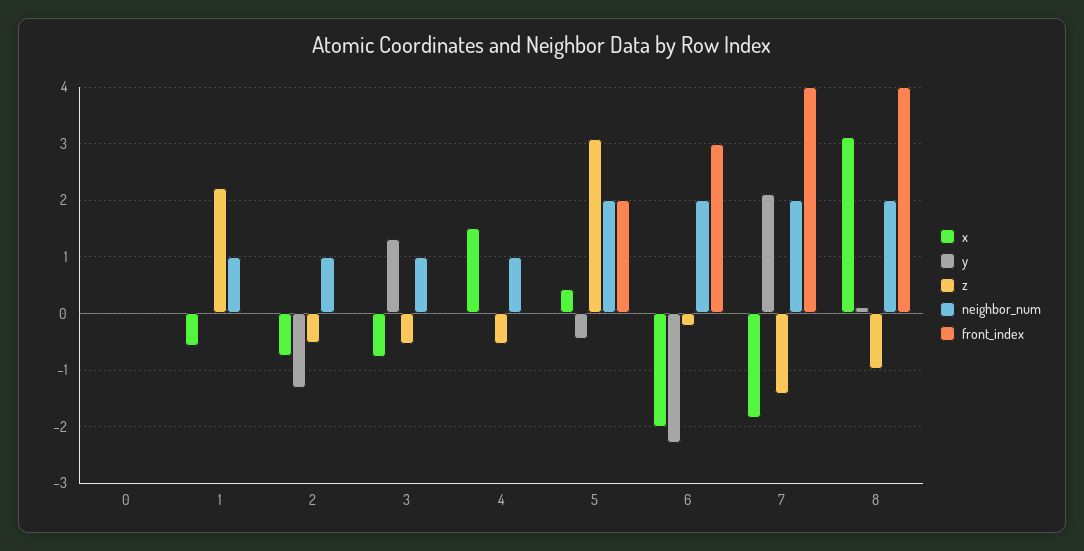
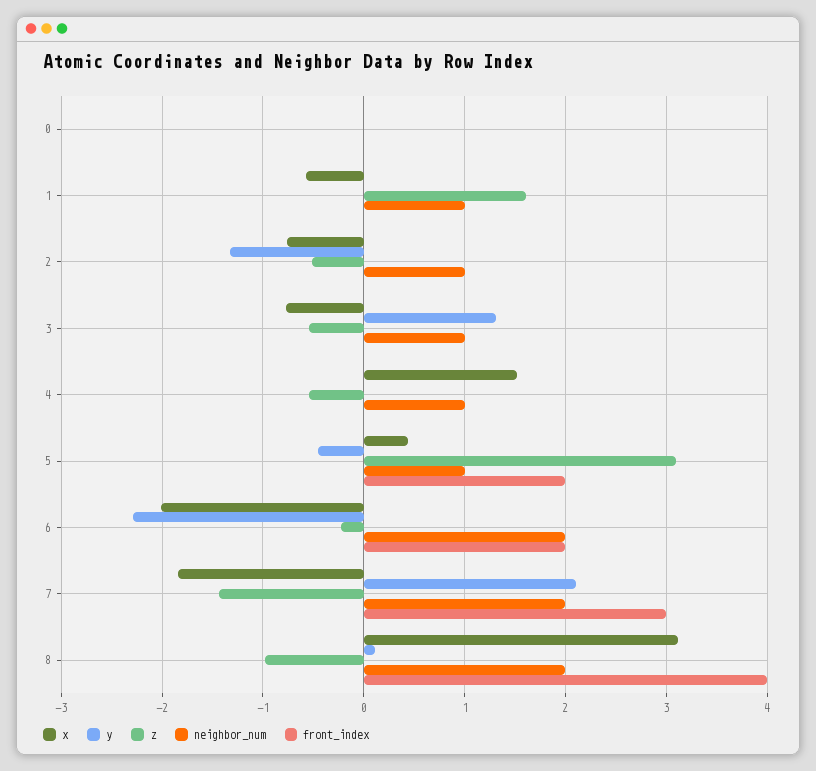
  {
    "x": {
      "0": 0,
      "1": -0.6,
      "2": -0.8,
      "3": -0.8,
      "4": 1.5,
      "5": 0.4,
      "6": -2,
      "7": -1.8,
      "8": 3.1
    },
    "y": {
      "0": 0,
      "1": 0,
      "2": -1.3,
      "3": 1.3,
      "4": 0,
      "5": -0.5,
      "6": -2.3,
      "7": 2.1,
      "8": 0.1
    },
    "z": {
      "0": 0,
-     "1": 2.2,
+     "1": 1.6,
      "2": -0.5,
      "3": -0.5,
      "4": -0.5,
      "5": 3.1,
      "6": -0.2,
      "7": -1.4,
      "8": -1
    },
    "neighbor_num": {
      "0": 0,
      "1": 1,
      "2": 1,
      "3": 1,
      "4": 1,
-     "5": 2,
+     "5": 1,
      "6": 2,
      "7": 2,
      "8": 2
    },
    "front_index": {
      "0": 0,
      "1": 0,
      "2": 0,
      "3": 0,
      "4": 0,
      "5": 2,
-     "6": 3,
+     "6": 2,
-     "7": 4,
+     "7": 3,
      "8": 4
    }
  }

